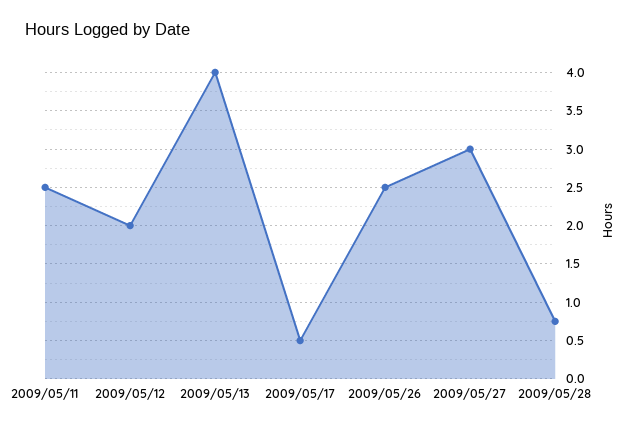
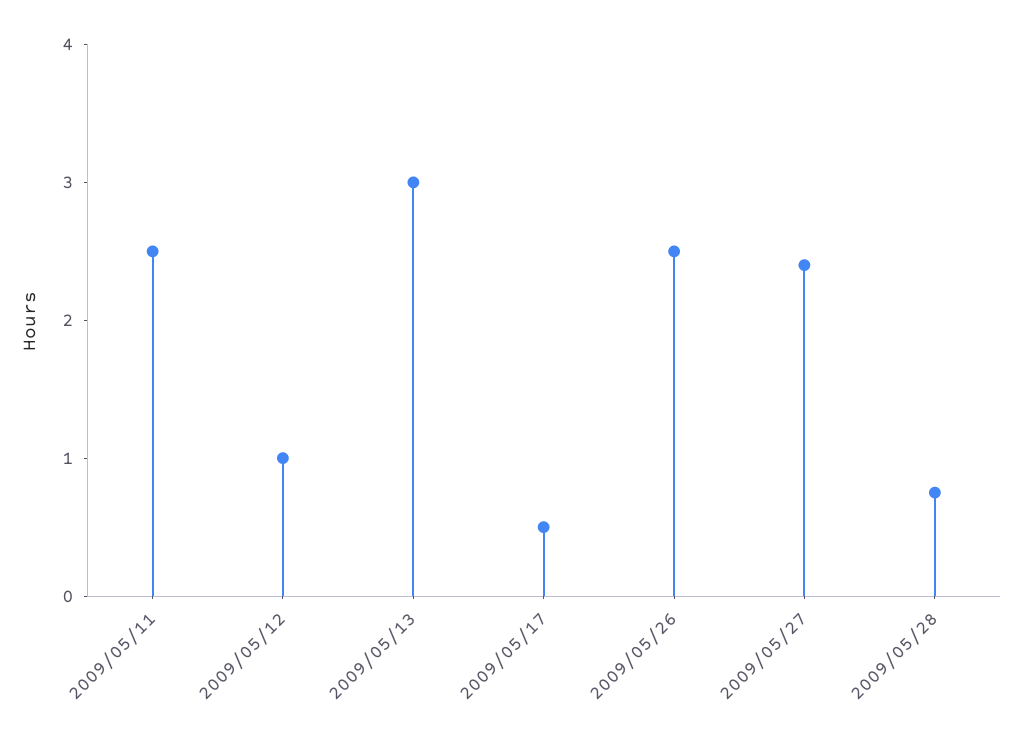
  {
    "2009/05/11": 2.5,
-   "2009/05/12": 2,
+   "2009/05/12": 1,
-   "2009/05/13": 4,
+   "2009/05/13": 3,
    "2009/05/17": 0.5,
    "2009/05/26": 2.5,
-   "2009/05/27": 3,
+   "2009/05/27": 2.4,
    "2009/05/28": 0.8
  }

